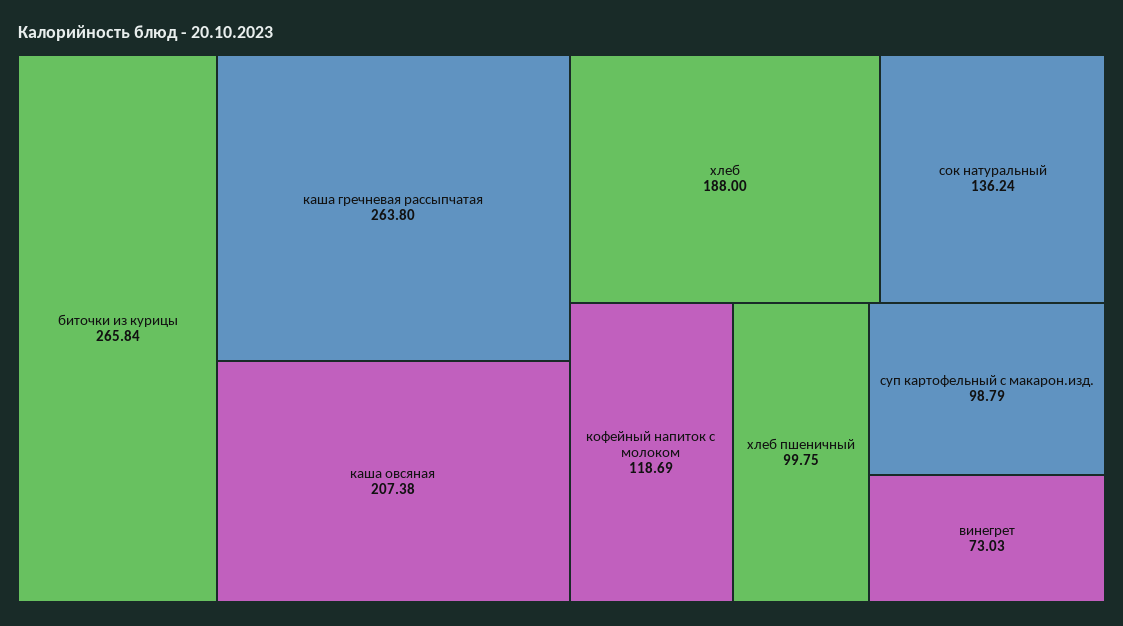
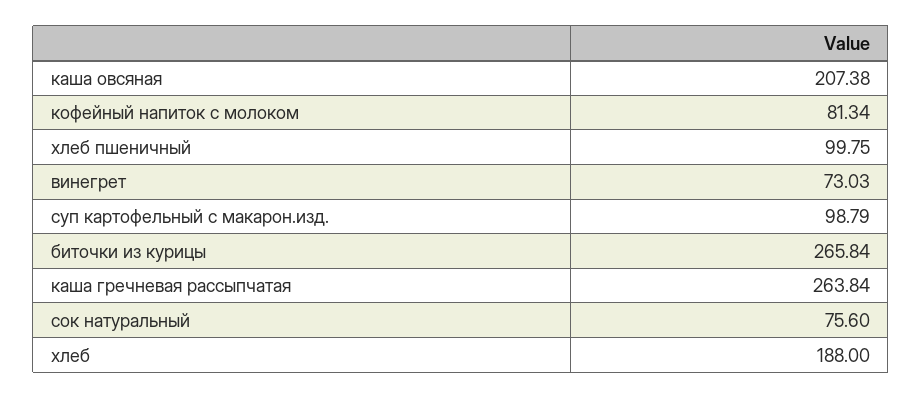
  {
    "биточки из курицы": 265.84,
-   "каша гречневая рассыпчатая": 263.8,
+   "каша гречневая рассыпчатая": 263.84,
    "каша овсяная": 207.38,
    "хлеб": 188,
-   "сок натуральный": 136.24,
+   "сок натуральный": 75.6,
-   "кофейный напиток с молоком": 118.69,
+   "кофейный напиток с молоком": 81.34,
    "хлеб пшеничный": 99.75,
    "суп картофельный с макарон.изд.": 98.79,
    "винегрет": 73.03
  }

